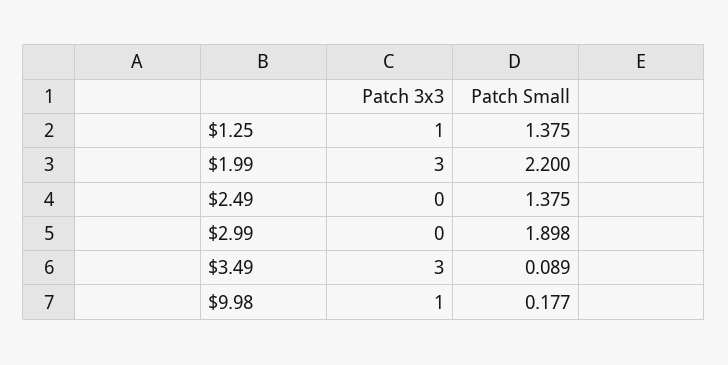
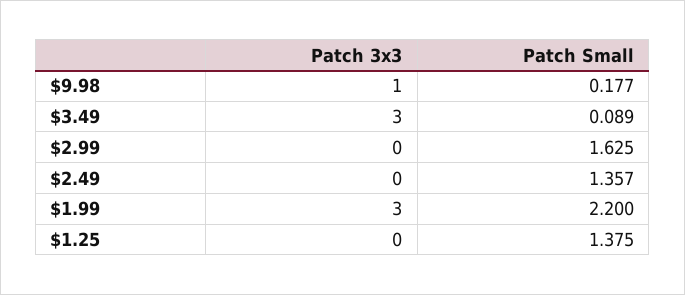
  {
    "Patch 3x3": {
-     "$1.25": 1,
+     "$1.25": 0,
      "$1.99": 3,
      "$2.49": 0,
      "$2.99": 0,
      "$3.49": 3,
      "$9.98": 1
    },
    "Patch Small": {
      "$1.25": 1.375,
      "$1.99": 2.2,
-     "$2.49": 1.375,
+     "$2.49": 1.357,
-     "$2.99": 1.898,
+     "$2.99": 1.625,
      "$3.49": 0.089,
      "$9.98": 0.177
    }
  }

